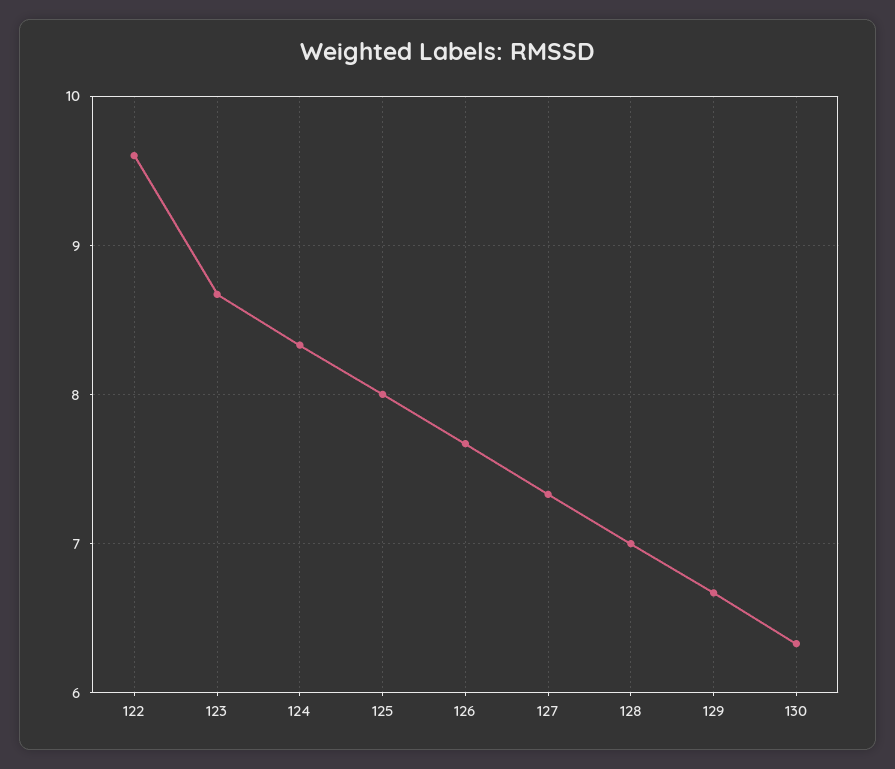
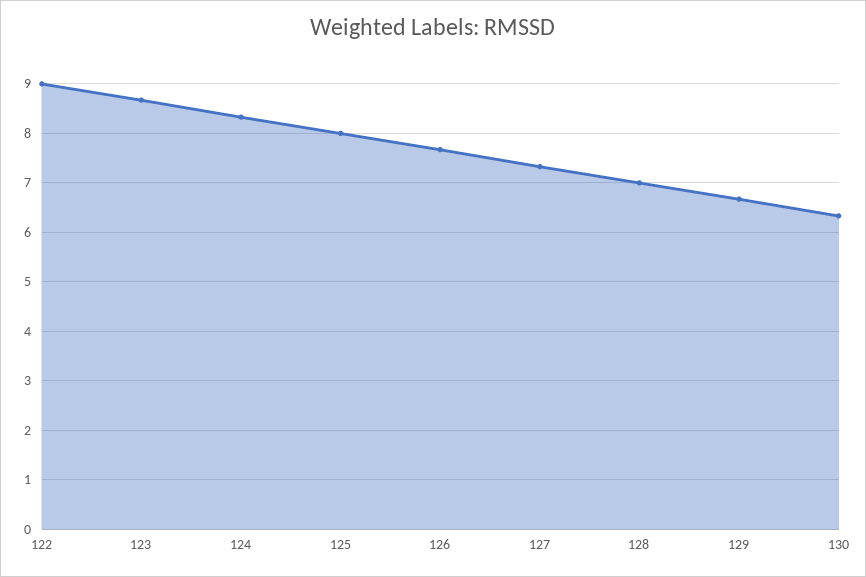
  {
-   "122": 9.6,
+   "122": 9,
    "123": 8.7,
    "124": 8.3,
    "125": 8,
    "126": 7.7,
    "127": 7.3,
    "128": 7,
    "129": 6.7,
    "130": 6.3
  }

